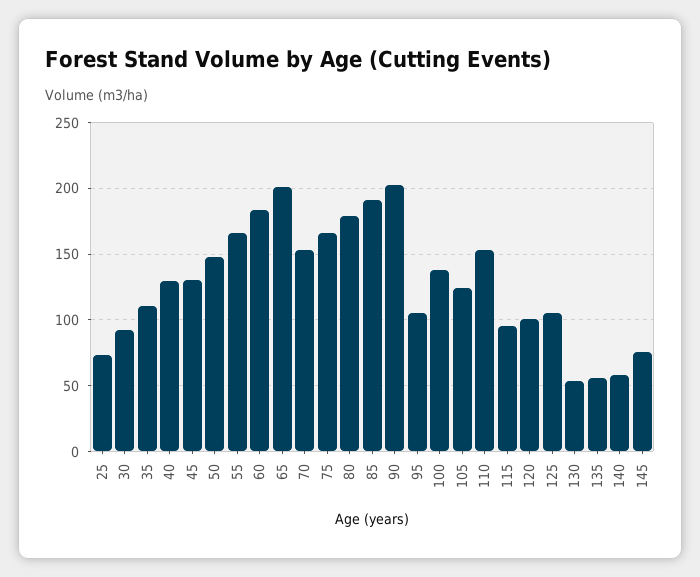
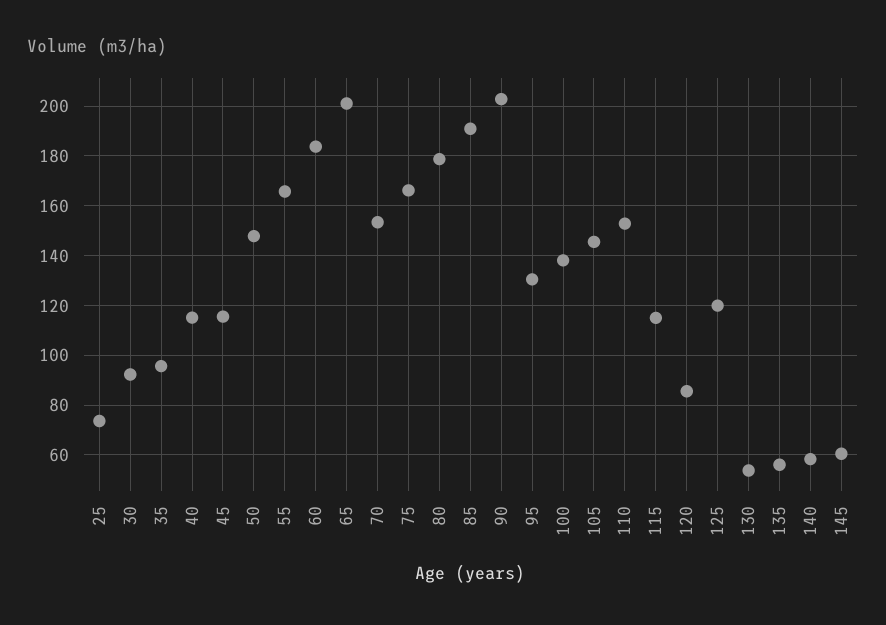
  {
    "25": 72.5,
    "30": 92.5,
-   "35": 110,
+   "35": 95,
-   "40": 130,
+   "40": 115,
-   "45": 130,
+   "45": 115,
    "50": 147.5,
    "55": 165,
    "60": 182.5,
    "65": 200,
    "70": 152.5,
    "75": 165,
    "80": 177.5,
    "85": 190,
    "90": 202.5,
-   "95": 105,
+   "95": 130,
    "100": 137.5,
-   "105": 125,
+   "105": 145,
    "110": 152.5,
-   "115": 95,
+   "115": 115,
-   "120": 100,
+   "120": 85,
-   "125": 105,
+   "125": 120,
    "130": 55,
    "135": 55,
    "140": 57.5,
-   "145": 75
+   "145": 60
  }

